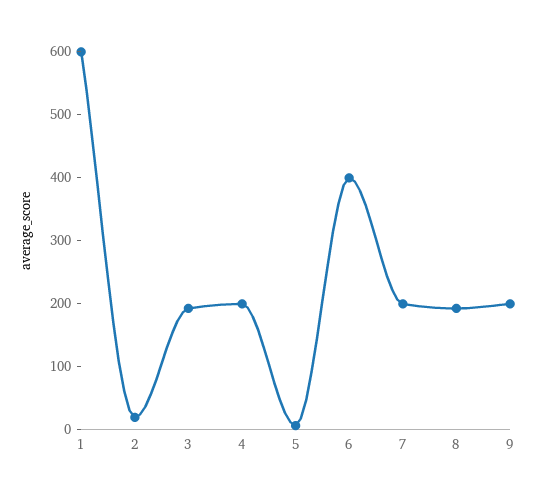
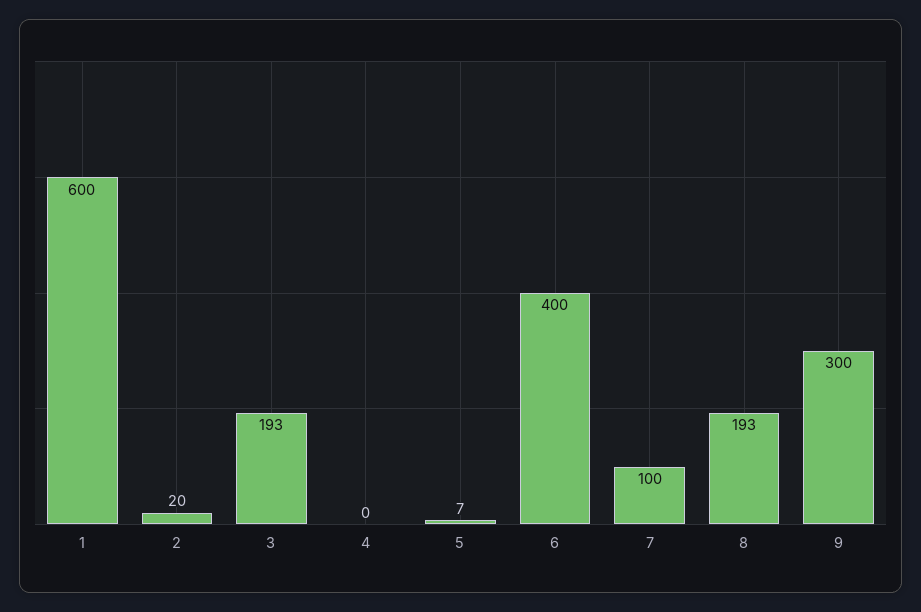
  {
    "1": 600,
    "2": 20,
    "3": 193,
-   "4": 200,
+   "4": 0,
    "5": 7,
    "6": 400,
-   "7": 200,
+   "7": 100,
    "8": 193,
-   "9": 200
+   "9": 300
  }

